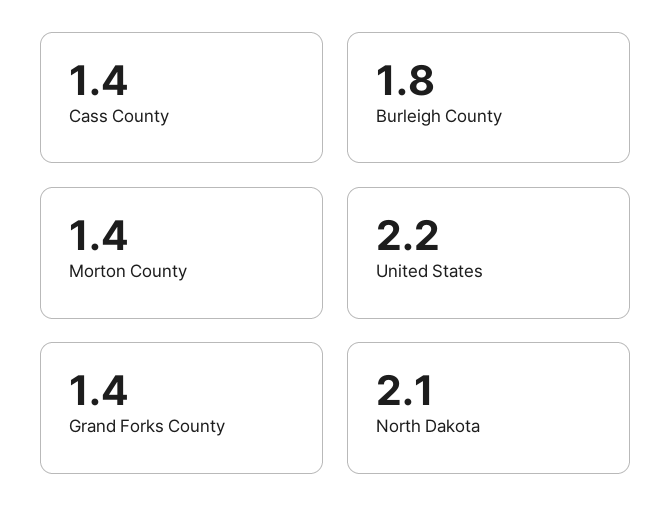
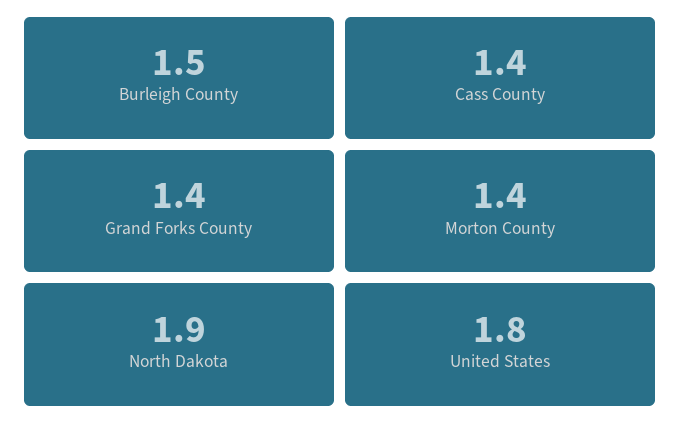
  {
    "Cass County": 1.4,
-   "Burleigh County": 1.8,
+   "Burleigh County": 1.5,
    "Morton County": 1.4,
-   "United States": 2.2,
+   "United States": 1.8,
    "Grand Forks County": 1.4,
-   "North Dakota": 2.1
+   "North Dakota": 1.9
  }

